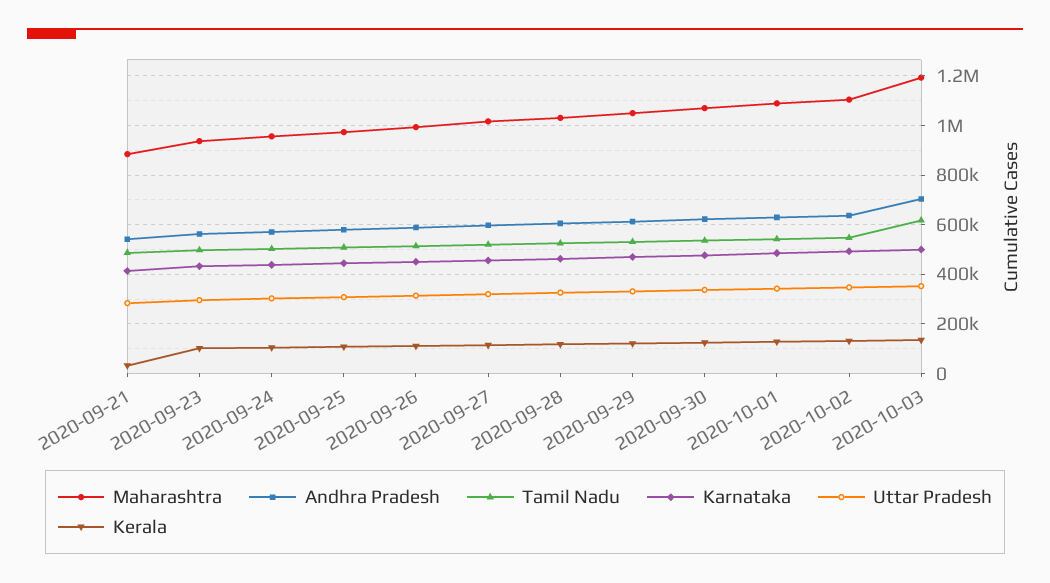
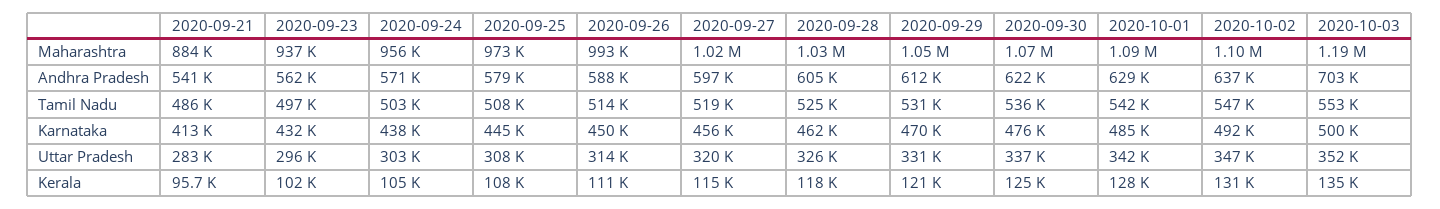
  {
    "Maharashtra": {
      "2020-09-21": 884000,
      "2020-09-23": 937000,
      "2020-09-24": 956000,
      "2020-09-25": 973000,
      "2020-09-26": 993000,
      "2020-09-27": 1020000,
      "2020-09-28": 1030000,
      "2020-09-29": 1050000,
      "2020-09-30": 1070000,
      "2020-10-01": 1090000,
      "2020-10-02": 1100000,
      "2020-10-03": 1190000
    },
    "Andhra Pradesh": {
      "2020-09-21": 541000,
      "2020-09-23": 562000,
      "2020-09-24": 571000,
      "2020-09-25": 579000,
      "2020-09-26": 588000,
      "2020-09-27": 597000,
      "2020-09-28": 605000,
      "2020-09-29": 612000,
      "2020-09-30": 622000,
      "2020-10-01": 629000,
      "2020-10-02": 637000,
      "2020-10-03": 703000
    },
    "Tamil Nadu": {
      "2020-09-21": 486000,
      "2020-09-23": 497000,
      "2020-09-24": 503000,
      "2020-09-25": 508000,
      "2020-09-26": 514000,
      "2020-09-27": 519000,
      "2020-09-28": 525000,
      "2020-09-29": 531000,
      "2020-09-30": 536000,
      "2020-10-01": 542000,
      "2020-10-02": 547000,
-     "2020-10-03": 625000
+     "2020-10-03": 553000
    },
    "Karnataka": {
      "2020-09-21": 413000,
      "2020-09-23": 432000,
      "2020-09-24": 438000,
      "2020-09-25": 445000,
      "2020-09-26": 450000,
      "2020-09-27": 456000,
      "2020-09-28": 462000,
      "2020-09-29": 470000,
      "2020-09-30": 476000,
      "2020-10-01": 485000,
      "2020-10-02": 492000,
      "2020-10-03": 500000
    },
    "Uttar Pradesh": {
      "2020-09-21": 283000,
      "2020-09-23": 296000,
      "2020-09-24": 303000,
      "2020-09-25": 308000,
      "2020-09-26": 314000,
      "2020-09-27": 320000,
      "2020-09-28": 326000,
      "2020-09-29": 331000,
      "2020-09-30": 337000,
      "2020-10-01": 342000,
      "2020-10-02": 347000,
      "2020-10-03": 352000
    },
    "Kerala": {
-     "2020-09-21": 25000,
+     "2020-09-21": 95700,
      "2020-09-23": 102000,
      "2020-09-24": 105000,
      "2020-09-25": 108000,
      "2020-09-26": 111000,
      "2020-09-27": 115000,
      "2020-09-28": 118000,
      "2020-09-29": 121000,
      "2020-09-30": 125000,
      "2020-10-01": 128000,
      "2020-10-02": 131000,
      "2020-10-03": 135000
    }
  }

